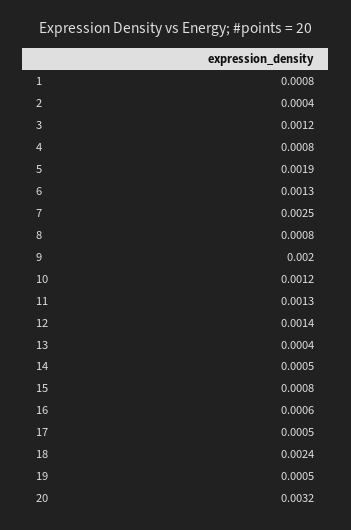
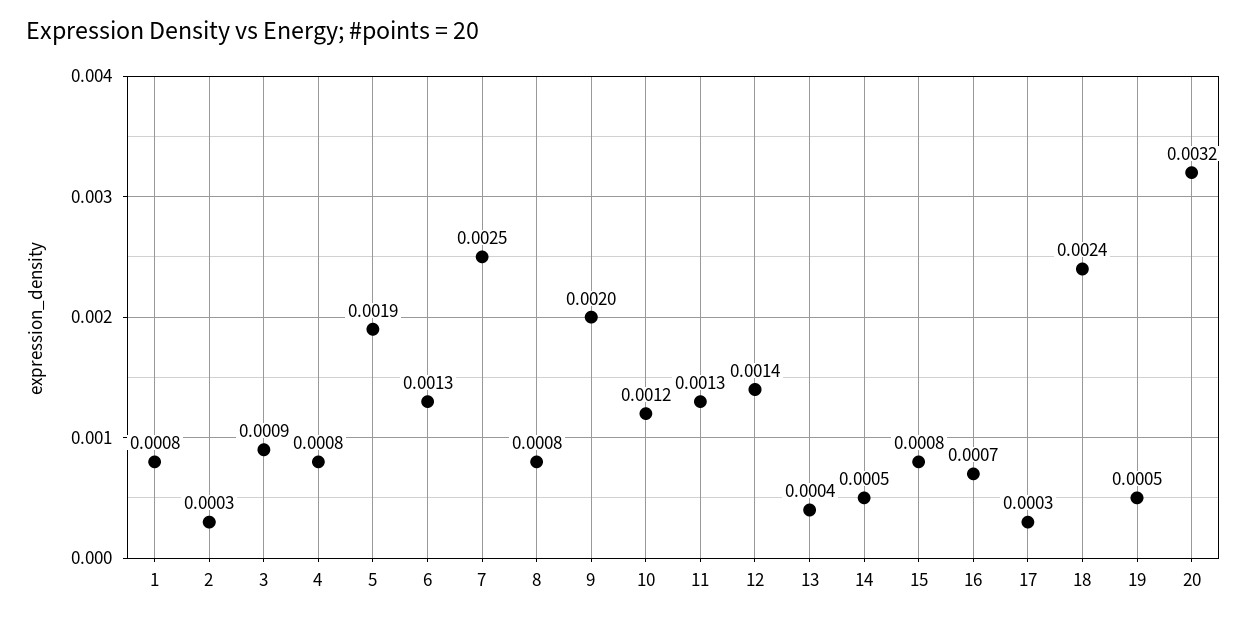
  {
    "1": 0.0008,
-   "2": 0.0004,
+   "2": 0.0003,
-   "3": 0.0012,
+   "3": 0.0009,
    "4": 0.0008,
    "5": 0.0019,
    "6": 0.0013,
    "7": 0.0025,
    "8": 0.0008,
    "9": 0.002,
    "10": 0.0012,
    "11": 0.0013,
    "12": 0.0014,
    "13": 0.0004,
    "14": 0.0005,
    "15": 0.0008,
-   "16": 0.0006,
+   "16": 0.0007,
-   "17": 0.0005,
+   "17": 0.0003,
    "18": 0.0024,
    "19": 0.0005,
    "20": 0.0032
  }

